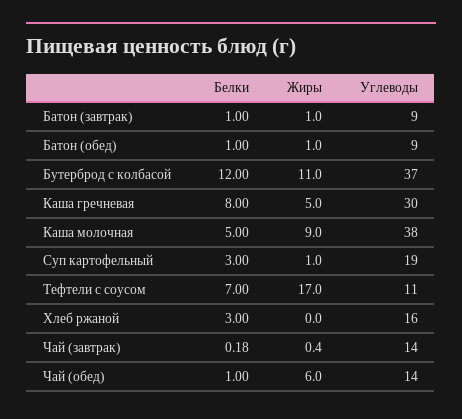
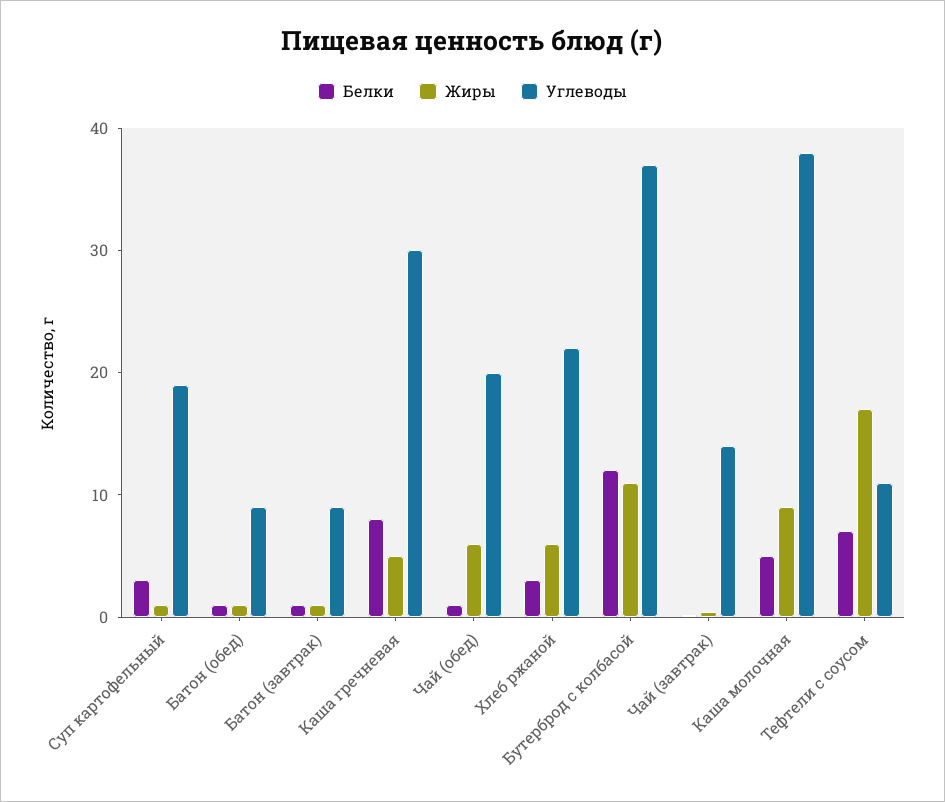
  {
    "Белки": {
      "Батон (завтрак)": 1,
      "Батон (обед)": 1,
      "Бутерброд с колбасой": 12,
      "Каша гречневая": 8,
      "Каша молочная": 5,
      "Суп картофельный": 3,
      "Тефтели с соусом": 7,
      "Хлеб ржаной": 3,
      "Чай (завтрак)": 0.18,
      "Чай (обед)": 1
    },
    "Жиры": {
      "Батон (завтрак)": 1,
      "Батон (обед)": 1,
      "Бутерброд с колбасой": 11,
      "Каша гречневая": 5,
      "Каша молочная": 9,
      "Суп картофельный": 1,
      "Тефтели с соусом": 17,
-     "Хлеб ржаной": 0,
+     "Хлеб ржаной": 6,
      "Чай (завтрак)": 0.4,
      "Чай (обед)": 6
    },
    "Углеводы": {
      "Батон (завтрак)": 9,
      "Батон (обед)": 9,
      "Бутерброд с колбасой": 37,
      "Каша гречневая": 30,
      "Каша молочная": 38,
      "Суп картофельный": 19,
      "Тефтели с соусом": 11,
-     "Хлеб ржаной": 16,
+     "Хлеб ржаной": 22,
      "Чай (завтрак)": 14,
-     "Чай (обед)": 14
+     "Чай (обед)": 20
    }
  }

